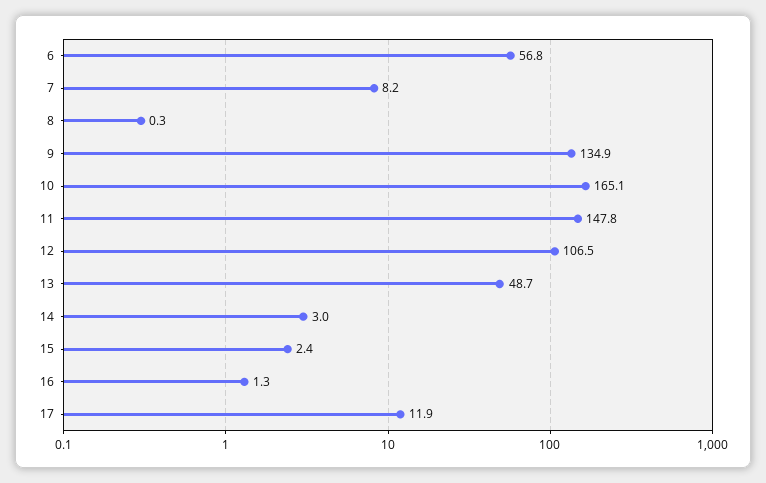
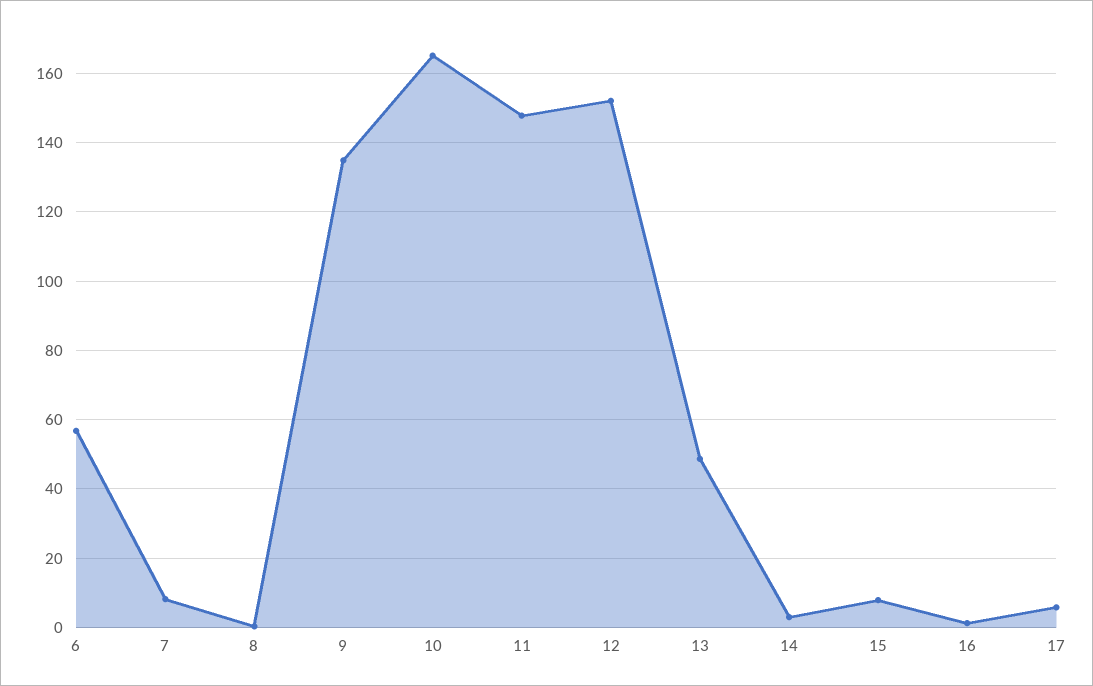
  {
    "6": 56.8,
    "7": 8.2,
    "8": 0.3,
    "9": 134.9,
    "10": 165.1,
    "11": 147.8,
-   "12": 106.5,
+   "12": 152,
    "13": 48.7,
    "14": 3,
-   "15": 2.4,
+   "15": 8,
    "16": 1.3,
-   "17": 11.9
+   "17": 6
  }

